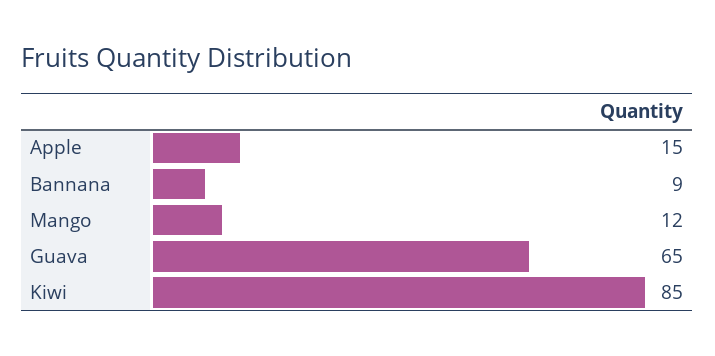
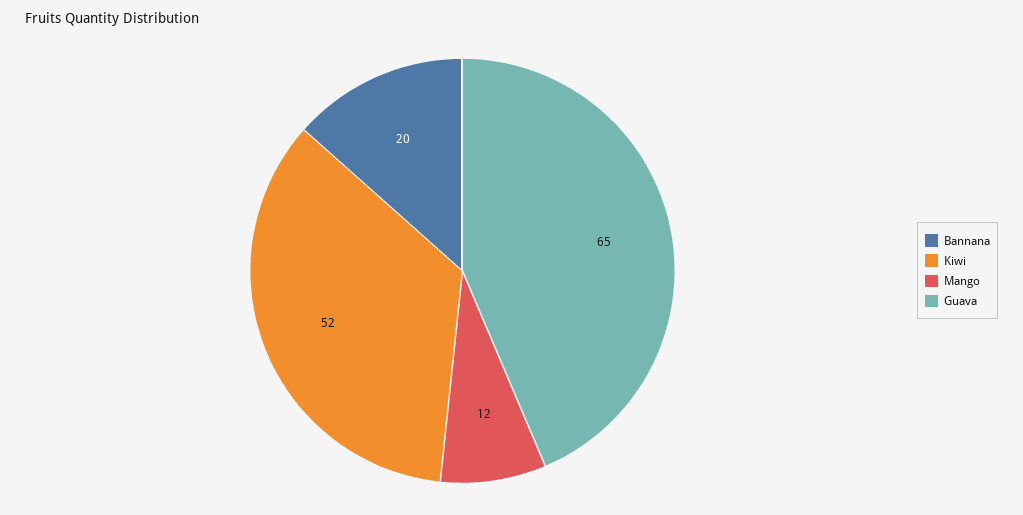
  {
-   "Apple": 15,
-   "Bannana": 9,
+   "Bannana": 20,
    "Mango": 12,
    "Guava": 65,
-   "Kiwi": 85
+   "Kiwi": 52
  }

